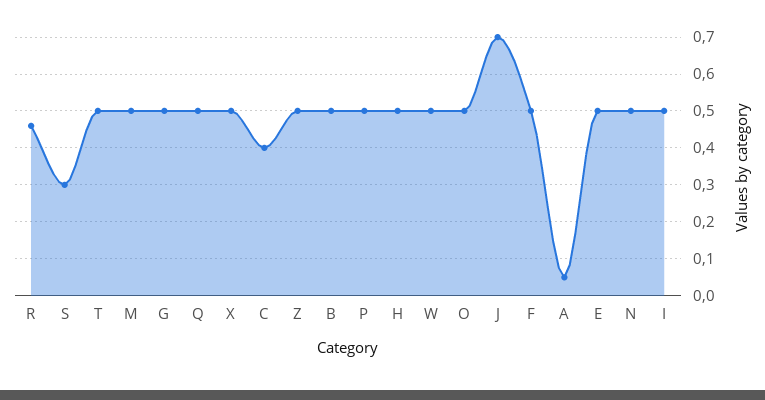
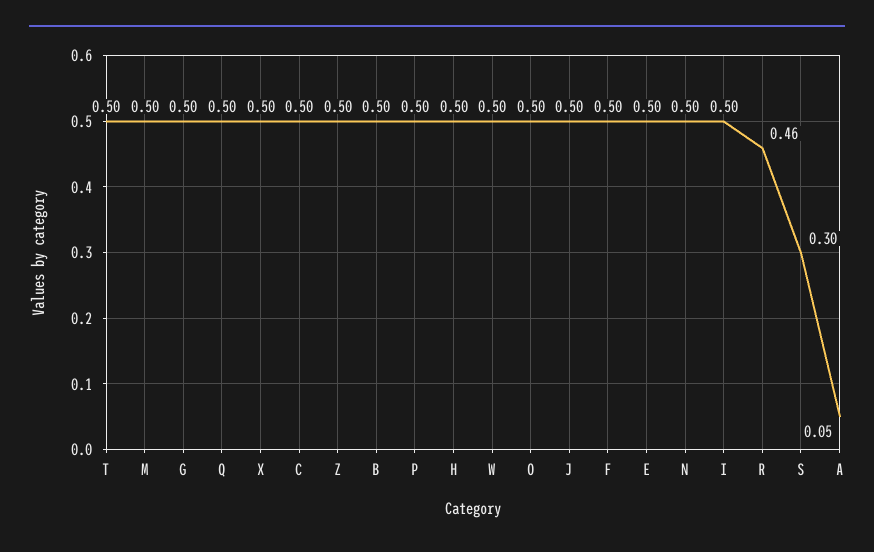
  {
    "R": 0.46,
    "S": 0.3,
    "T": 0.5,
    "M": 0.5,
    "G": 0.5,
    "Q": 0.5,
    "X": 0.5,
-   "C": 0.4,
+   "C": 0.5,
    "Z": 0.5,
    "B": 0.5,
    "P": 0.5,
    "H": 0.5,
    "W": 0.5,
    "O": 0.5,
-   "J": 0.7,
+   "J": 0.5,
    "F": 0.5,
    "A": 0.05,
    "E": 0.5,
    "N": 0.5,
    "I": 0.5
  }

